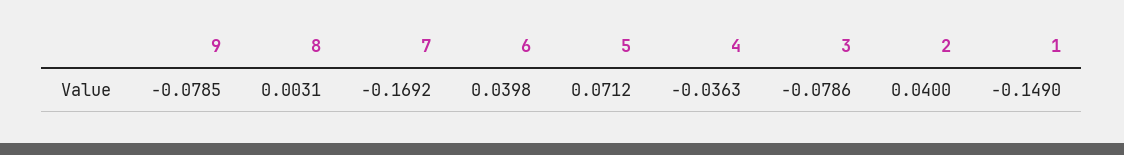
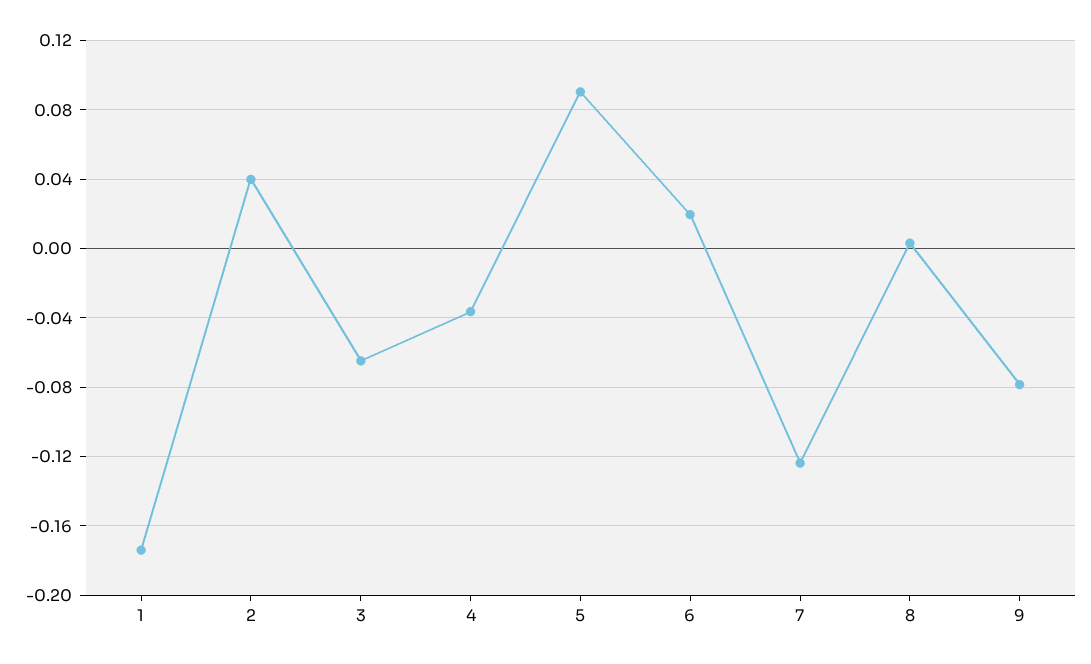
  {
    "9": -0.0785,
    "8": 0.0031,
-   "7": -0.1692,
+   "7": -0.125,
-   "6": 0.0398,
+   "6": 0.02,
-   "5": 0.0712,
+   "5": 0.09,
    "4": -0.0363,
-   "3": -0.0786,
+   "3": -0.065,
    "2": 0.04,
-   "1": -0.149
+   "1": -0.175
  }

